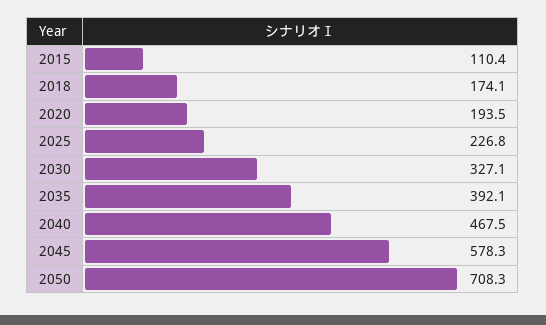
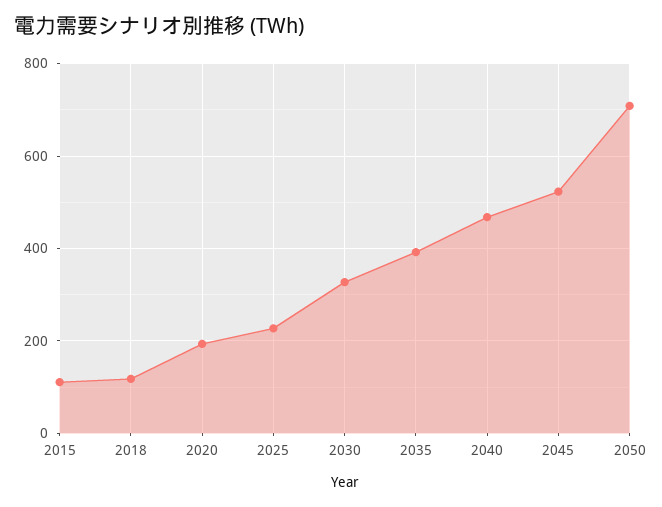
  {
    "2015": 110.4,
-   "2018": 174.1,
+   "2018": 120,
    "2020": 193.5,
    "2025": 226.8,
    "2030": 327.1,
    "2035": 392.1,
    "2040": 467.5,
-   "2045": 578.3,
+   "2045": 520,
    "2050": 708.3
  }

